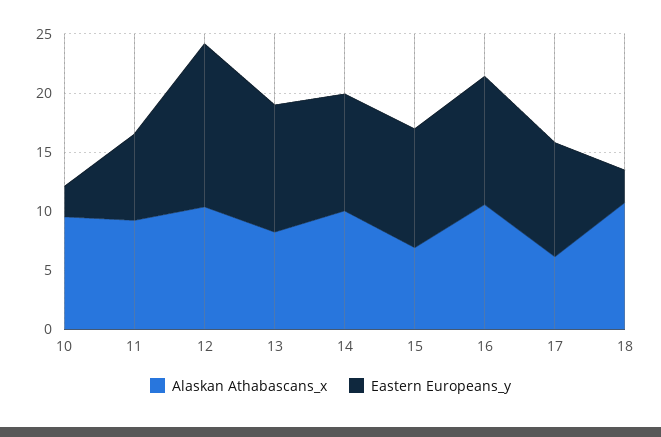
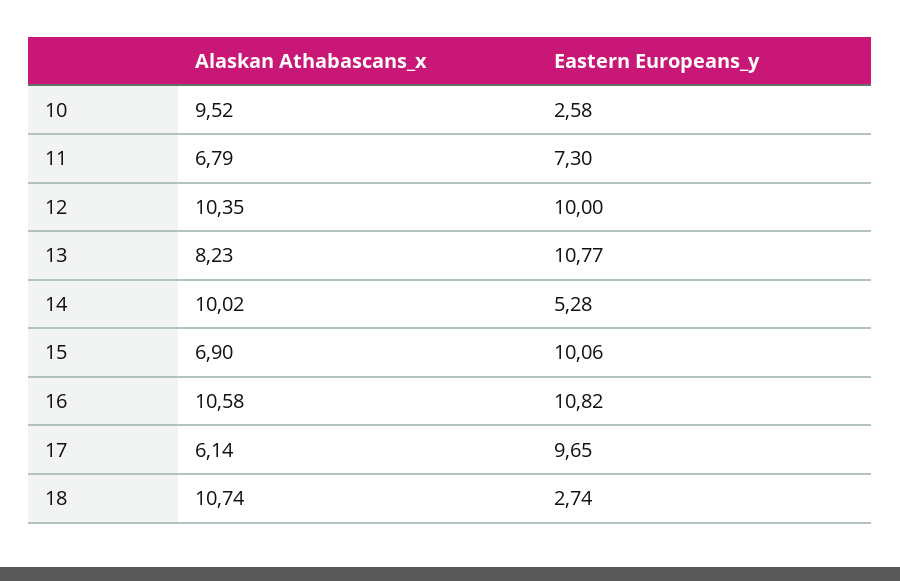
  {
    "Alaskan Athabascans_x": {
      "10": 9.52,
-     "11": 9,
+     "11": 6.79,
      "12": 10.35,
      "13": 8.23,
      "14": 10.02,
      "15": 6.9,
      "16": 10.58,
      "17": 6.14,
      "18": 10.74
    },
    "Eastern Europeans_y": {
      "10": 2.58,
      "11": 7.3,
-     "12": 14,
+     "12": 10,
      "13": 10.77,
-     "14": 10,
+     "14": 5.28,
      "15": 10.06,
      "16": 10.82,
      "17": 9.65,
      "18": 2.74
    }
  }

